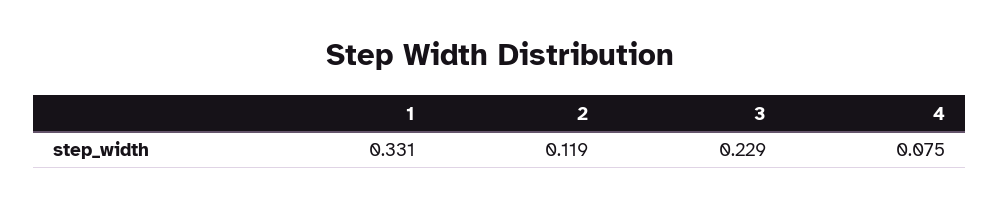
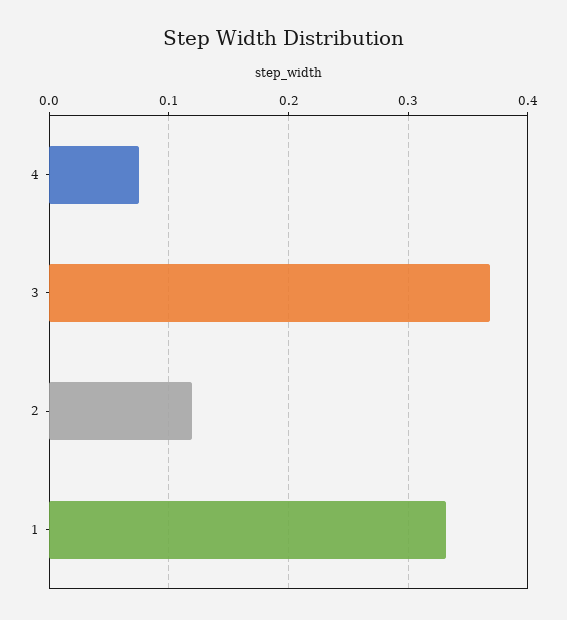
  {
    "1": 0.331,
    "2": 0.119,
-   "3": 0.229,
+   "3": 0.37,
    "4": 0.075
  }

